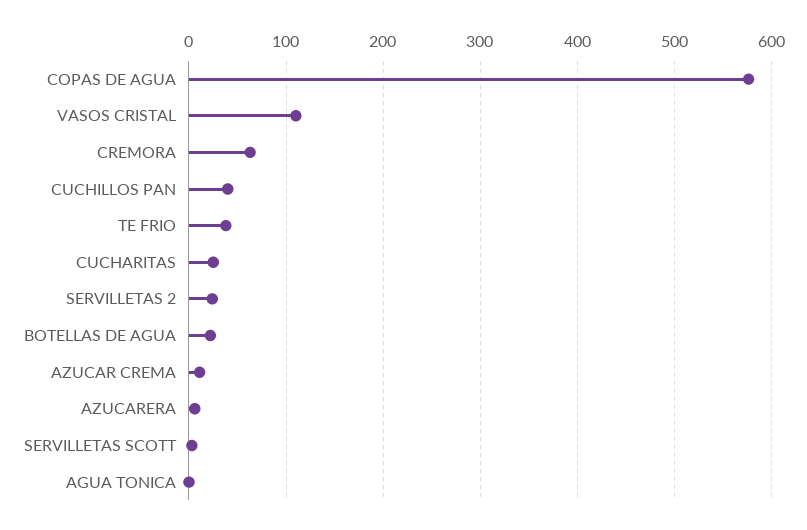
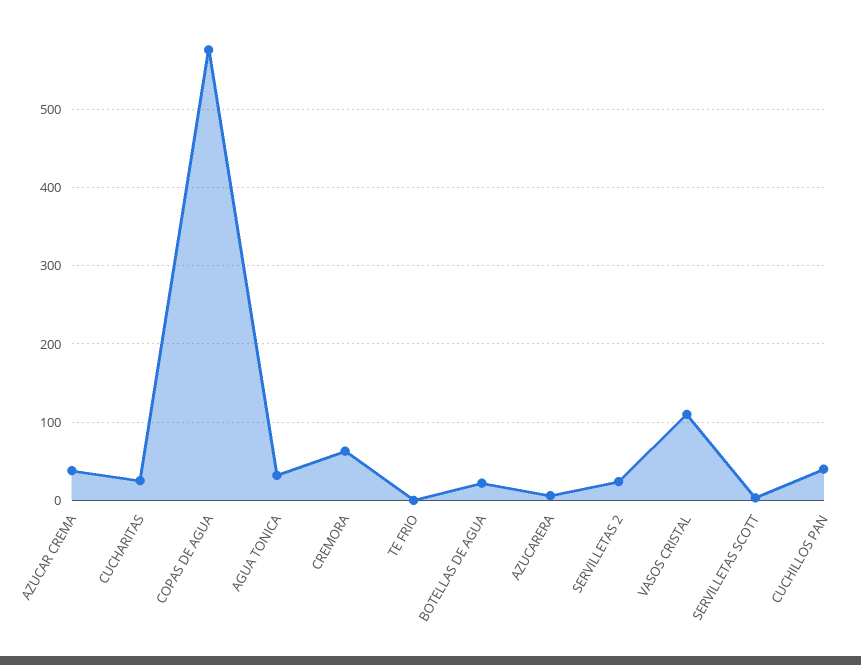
  {
    "COPAS DE AGUA": 580,
    "VASOS CRISTAL": 110,
    "CREMORA": 60,
    "CUCHILLOS PAN": 40,
-   "TE FRIO": 40,
+   "TE FRIO": 0,
    "CUCHARITAS": 30,
    "SERVILLETAS 2": 20,
    "BOTELLAS DE AGUA": 20,
-   "AZUCAR CREMA": 10,
+   "AZUCAR CREMA": 40,
    "AZUCARERA": 10,
    "SERVILLETAS SCOTT": 0,
-   "AGUA TONICA": 0
+   "AGUA TONICA": 30
  }

